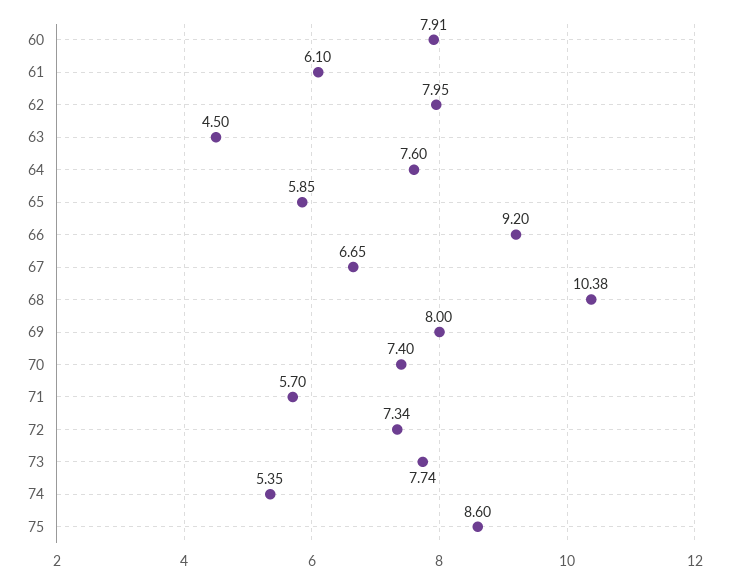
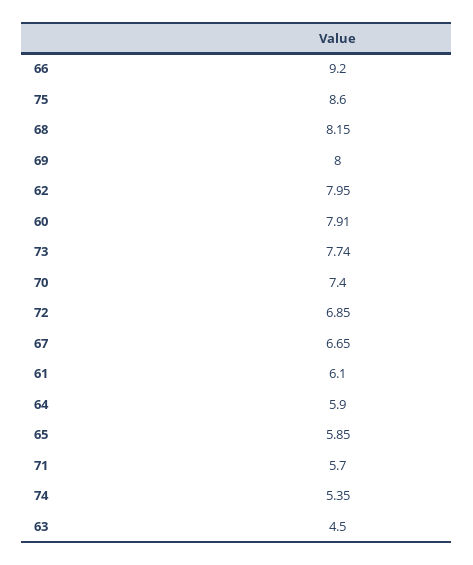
  {
    "60": 7.91,
    "61": 6.1,
    "62": 7.95,
    "63": 4.5,
-   "64": 7.6,
+   "64": 5.9,
    "65": 5.85,
    "66": 9.2,
    "67": 6.65,
-   "68": 10.38,
+   "68": 8.15,
    "69": 8,
    "70": 7.4,
    "71": 5.7,
-   "72": 7.34,
+   "72": 6.85,
    "73": 7.74,
    "74": 5.35,
    "75": 8.6
  }

